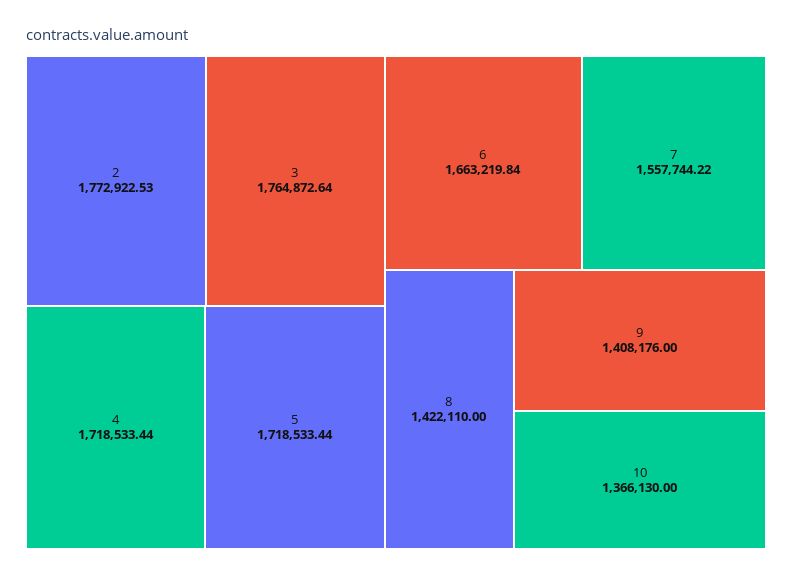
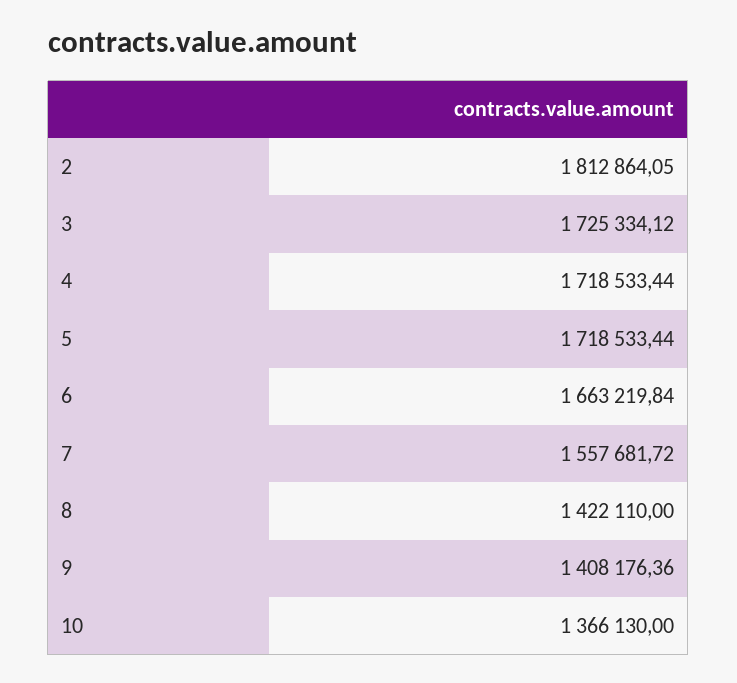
  {
-   "2": 1772922.53,
+   "2": 1812864.05,
-   "3": 1764872.64,
+   "3": 1725334.12,
    "4": 1718533.44,
    "5": 1718533.44,
    "6": 1663219.84,
-   "7": 1557744.22,
+   "7": 1557681.72,
    "8": 1422110,
-   "9": 1408176,
+   "9": 1408176.36,
    "10": 1366130
  }

